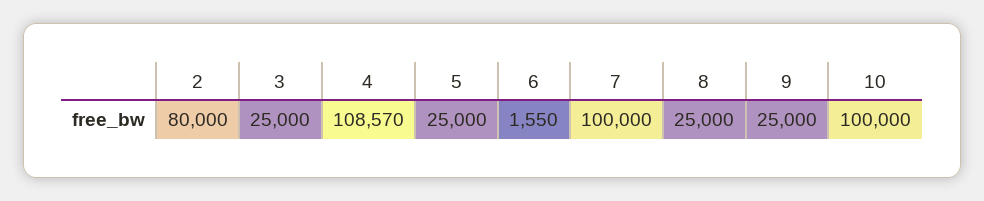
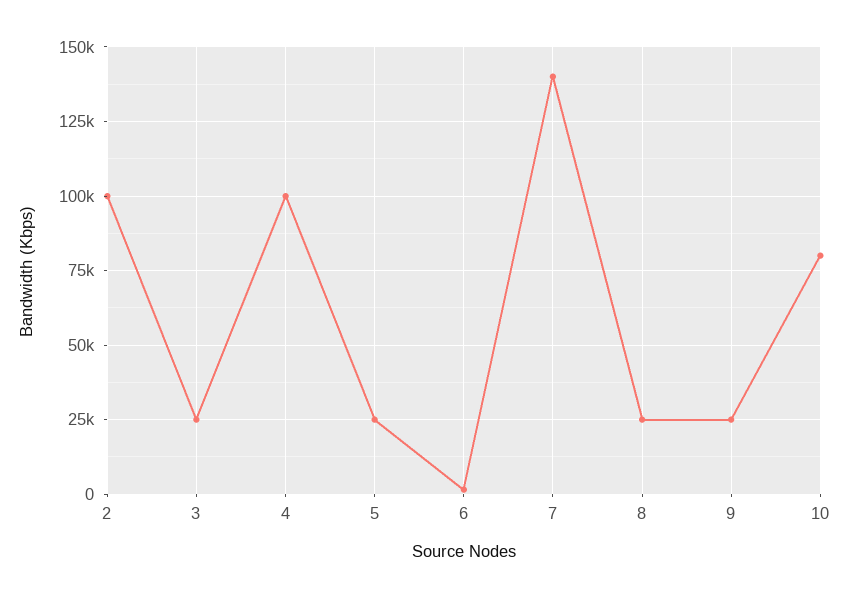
  {
-   "2": 80000,
+   "2": 100000,
    "3": 25000,
-   "4": 108570,
+   "4": 100000,
    "5": 25000,
    "6": 1550,
-   "7": 100000,
+   "7": 140000,
    "8": 25000,
    "9": 25000,
-   "10": 100000
+   "10": 80000
  }

